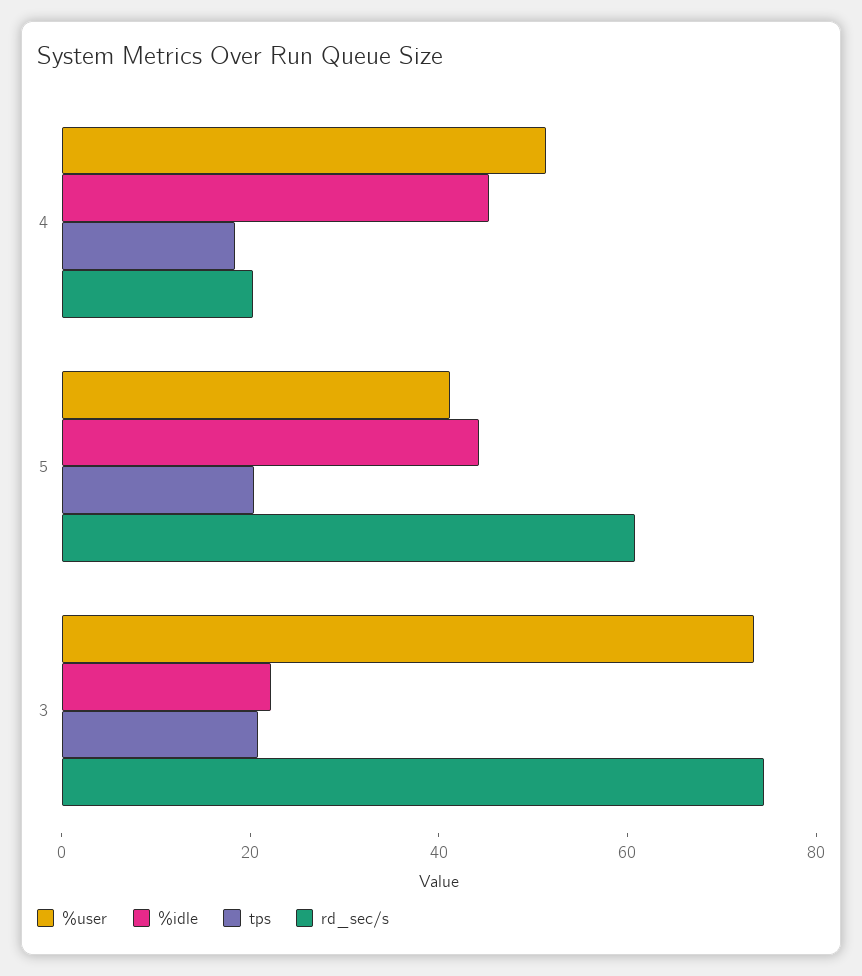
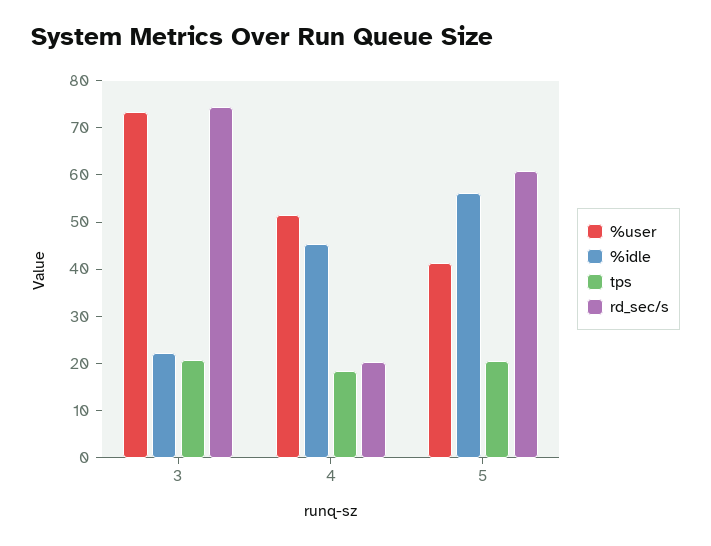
  {
    "%user": {
      "4": 52,
      "5": 42,
      "3": 74
    },
    "%idle": {
      "4": 46,
-     "5": 45,
+     "5": 56,
      "3": 22
    },
    "tps": {
      "4": 18,
      "5": 20,
      "3": 20
    },
    "rd_sec/s": {
      "4": 20,
      "5": 60,
      "3": 74
    }
  }

